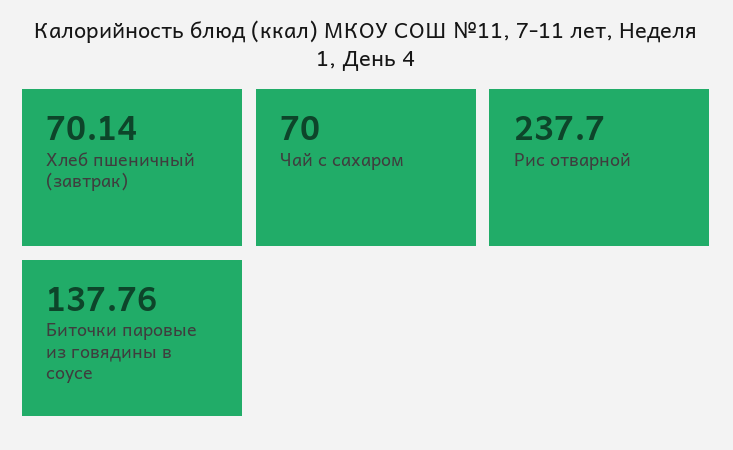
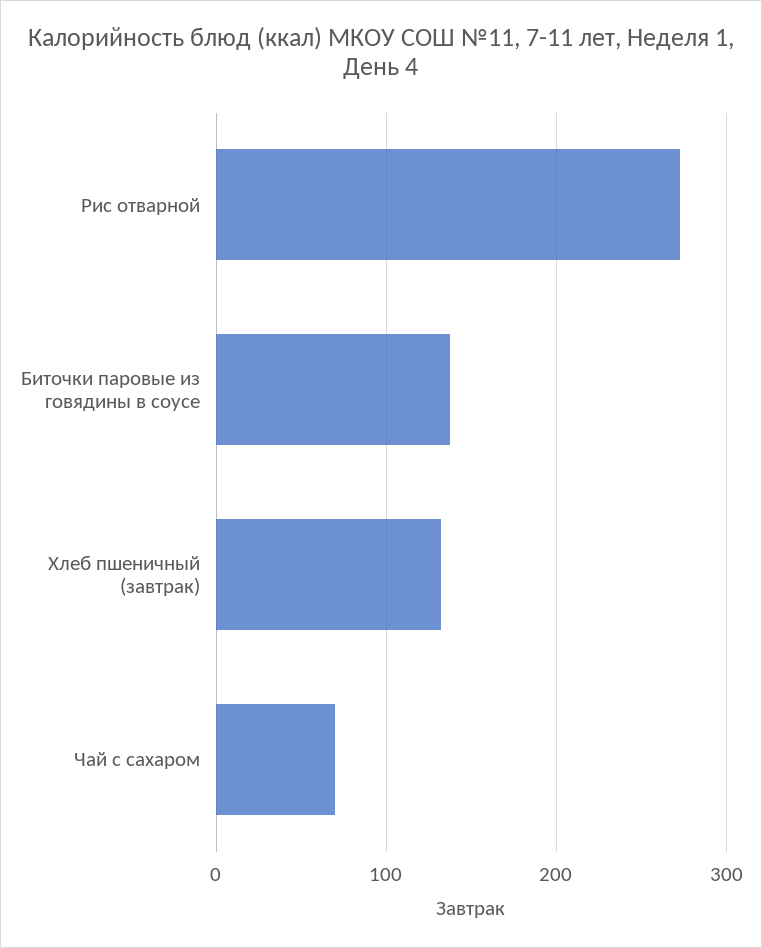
  {
-   "Хлеб пшеничный (завтрак)": 70.14,
+   "Хлеб пшеничный (завтрак)": 130,
    "Чай с сахаром": 70,
-   "Рис отварной": 237.7,
+   "Рис отварной": 270,
    "Биточки паровые из говядины в соусе": 137.76
  }

